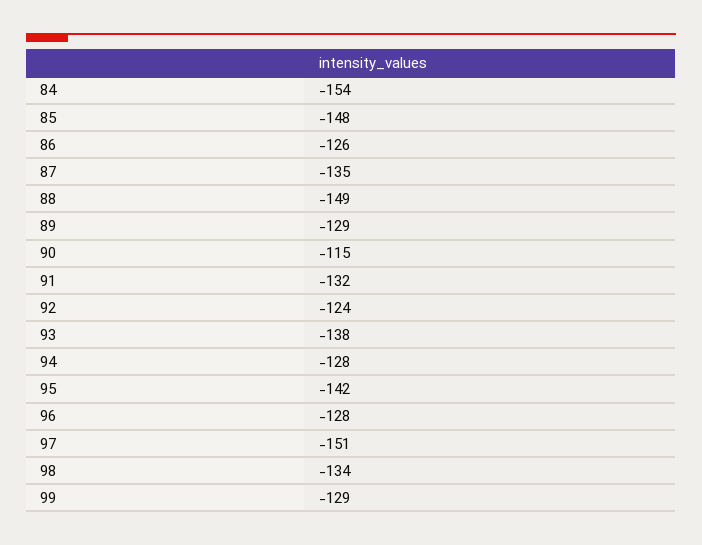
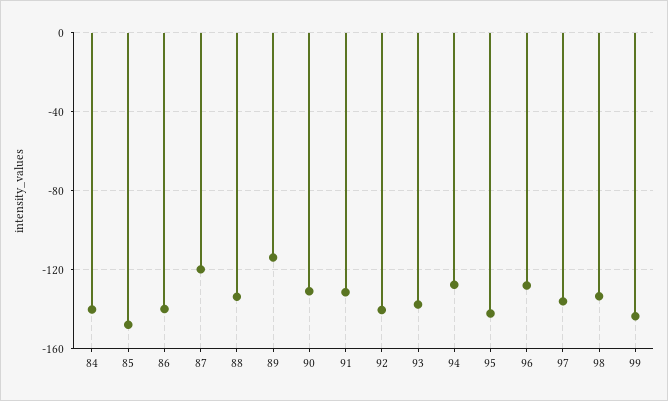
  {
-   "84": -154,
+   "84": -140,
    "85": -148,
-   "86": -126,
+   "86": -140,
-   "87": -135,
+   "87": -120,
-   "88": -149,
+   "88": -135,
-   "89": -129,
+   "89": -115,
-   "90": -115,
+   "90": -130,
    "91": -132,
-   "92": -124,
+   "92": -140,
    "93": -138,
    "94": -128,
    "95": -142,
    "96": -128,
-   "97": -151,
+   "97": -135,
    "98": -134,
-   "99": -129
+   "99": -145
  }

